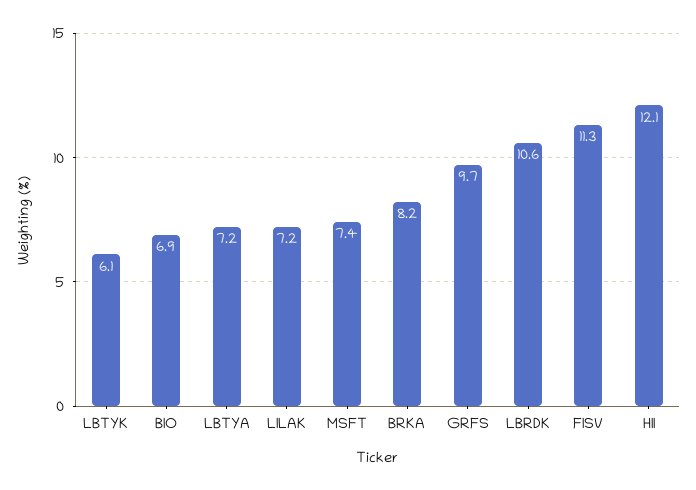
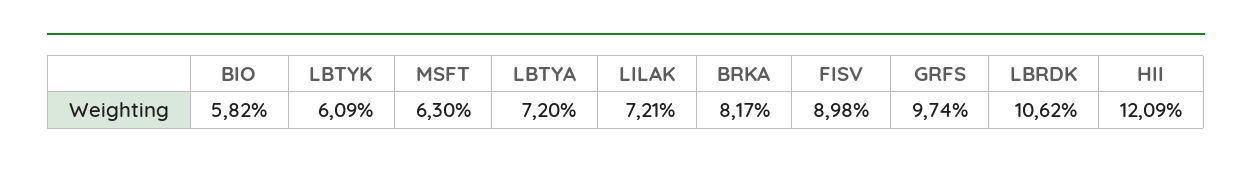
  {
    "LBTYK": 6.09,
-   "BIO": 6.9,
+   "BIO": 5.82,
    "LBTYA": 7.2,
    "LILAK": 7.21,
-   "MSFT": 7.4,
+   "MSFT": 6.3,
    "BRKA": 8.17,
    "GRFS": 9.74,
    "LBRDK": 10.62,
-   "FISV": 11.3,
+   "FISV": 8.98,
    "HII": 12.09
  }

